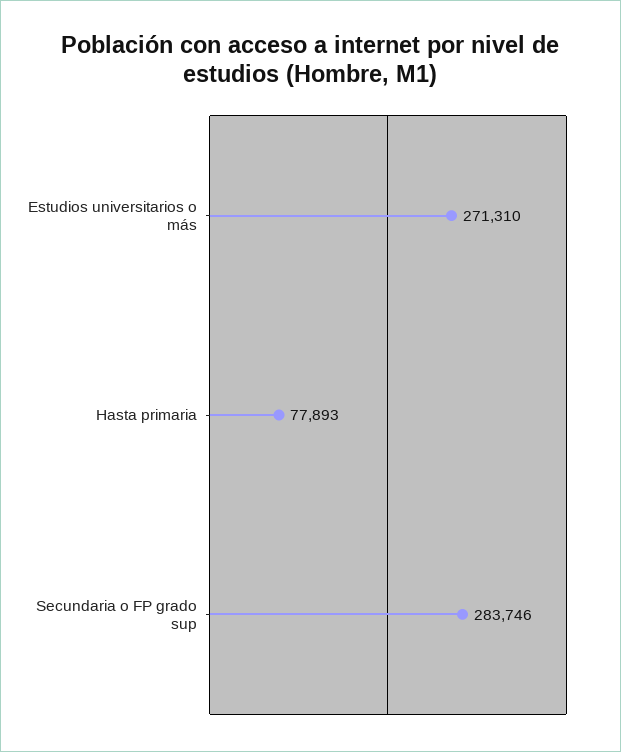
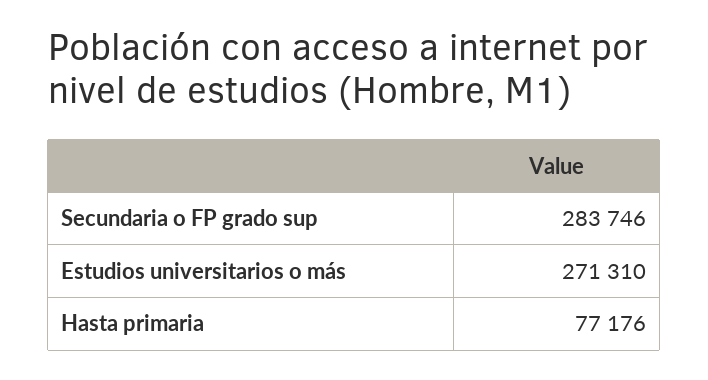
  {
    "Estudios universitarios o más": 271310,
-   "Hasta primaria": 77893,
+   "Hasta primaria": 77176,
    "Secundaria o FP grado sup": 283746
  }

